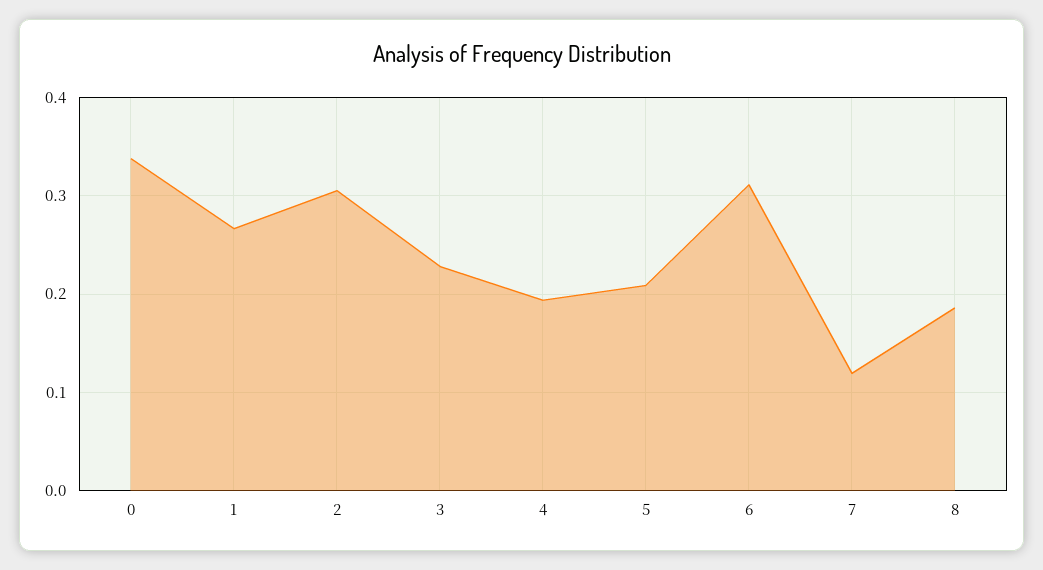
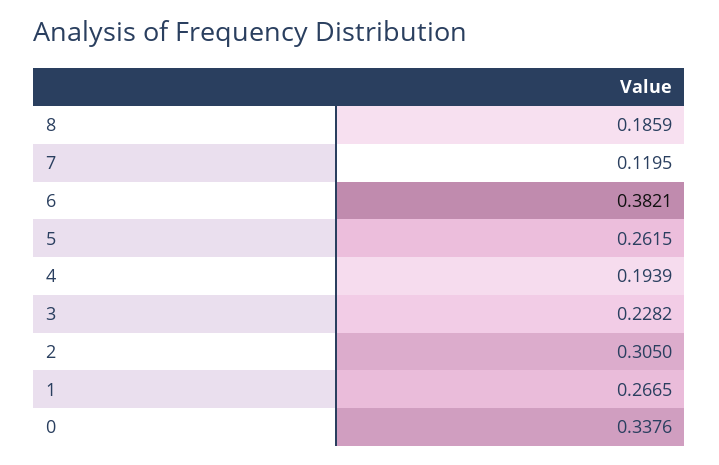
  {
    "0": 0.3376,
    "1": 0.2665,
    "2": 0.305,
    "3": 0.2282,
    "4": 0.1939,
-   "5": 0.21,
+   "5": 0.2615,
-   "6": 0.31,
+   "6": 0.3821,
    "7": 0.1195,
    "8": 0.1859
  }

